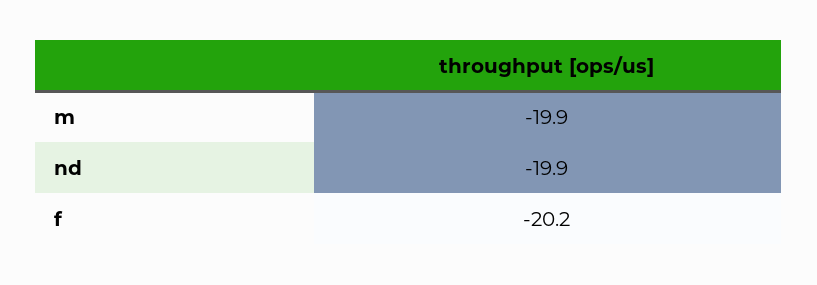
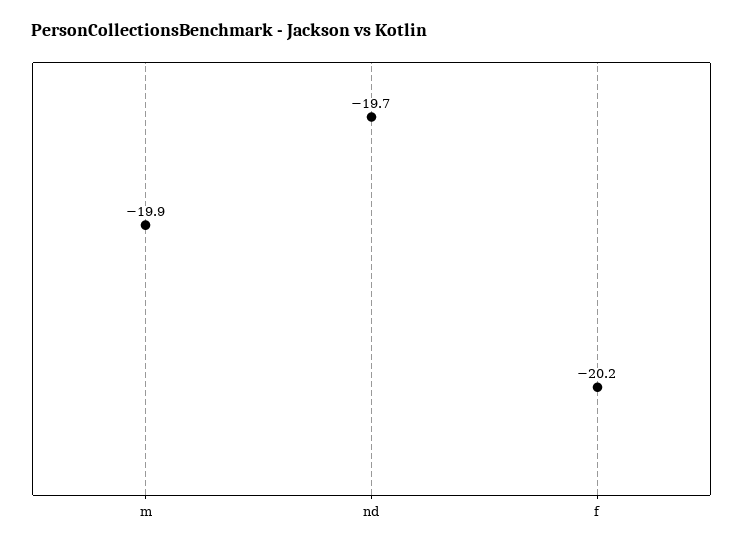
  {
    "m": -19.9,
-   "nd": -19.9,
+   "nd": -19.7,
    "f": -20.2
  }

